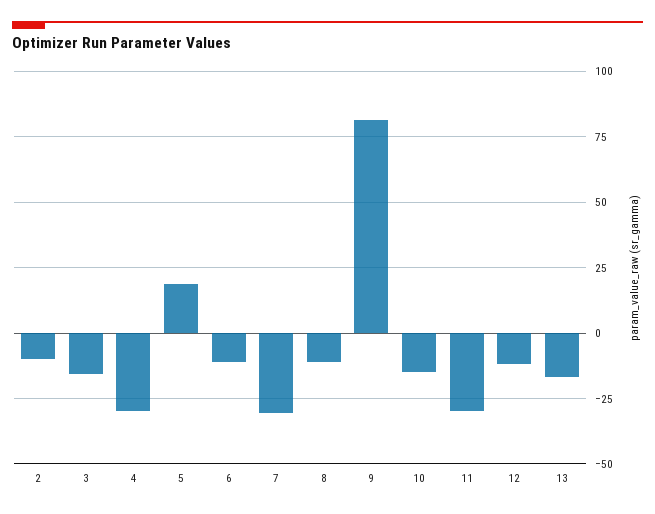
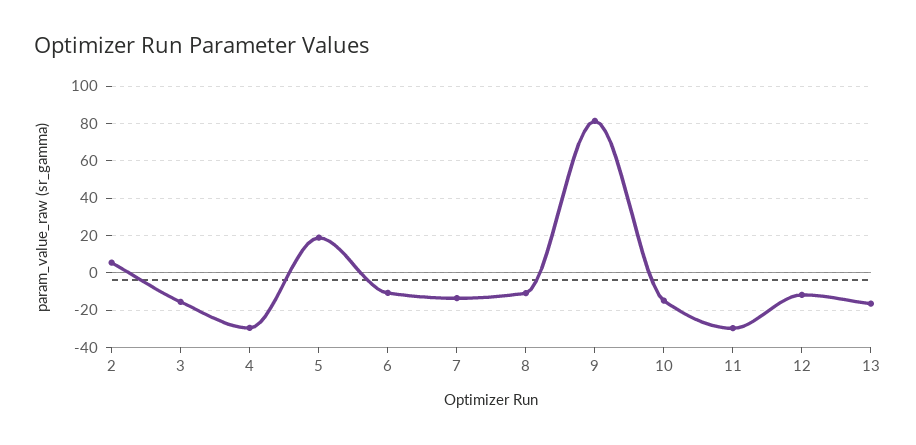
  {
-   "2": -10,
+   "2": 5,
    "3": -15,
    "4": -30,
    "5": 17.5,
    "6": -10,
-   "7": -30,
+   "7": -15,
    "8": -10,
    "9": 82.5,
    "10": -15,
    "11": -30,
    "12": -12.5,
    "13": -17.5
  }

